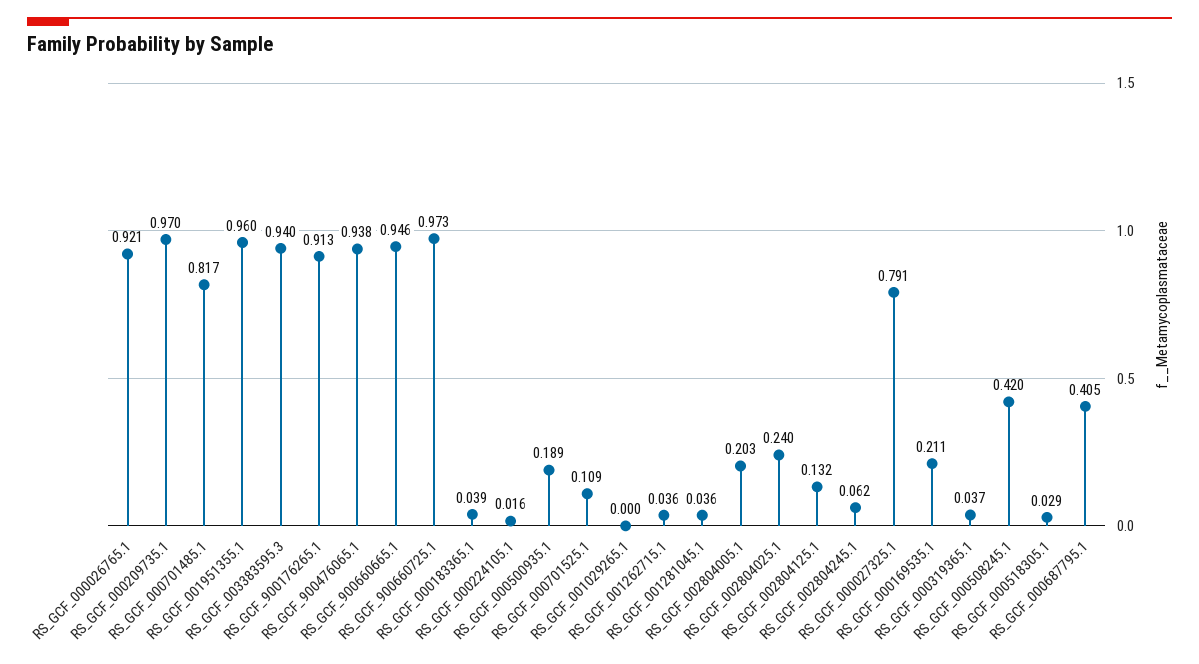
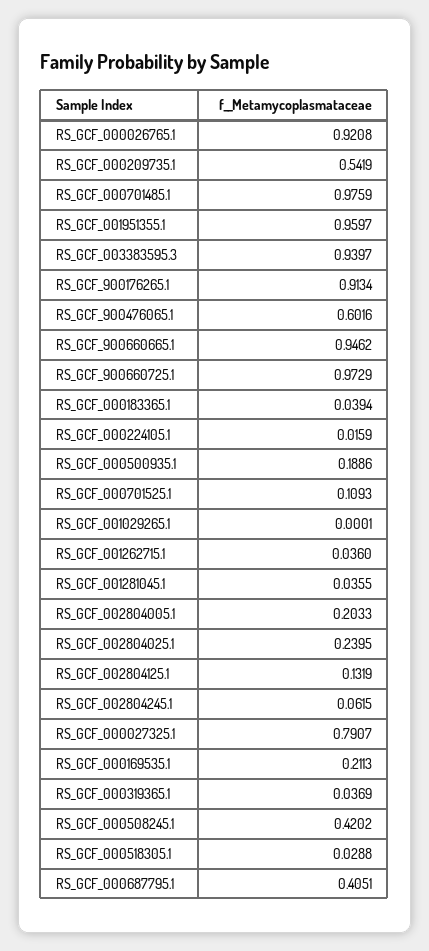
  {
    "RS_GCF_000026765.1": 0.9208,
-   "RS_GCF_000209735.1": 0.97,
+   "RS_GCF_000209735.1": 0.5419,
-   "RS_GCF_000701485.1": 0.817,
+   "RS_GCF_000701485.1": 0.9759,
    "RS_GCF_001951355.1": 0.9597,
    "RS_GCF_003383595.3": 0.9397,
    "RS_GCF_900176265.1": 0.9134,
-   "RS_GCF_900476065.1": 0.938,
+   "RS_GCF_900476065.1": 0.6016,
    "RS_GCF_900660665.1": 0.9462,
    "RS_GCF_900660725.1": 0.9729,
    "RS_GCF_000183365.1": 0.0394,
    "RS_GCF_000224105.1": 0.0159,
    "RS_GCF_000500935.1": 0.1886,
    "RS_GCF_000701525.1": 0.1093,
    "RS_GCF_001029265.1": 0.0001,
    "RS_GCF_001262715.1": 0.036,
    "RS_GCF_001281045.1": 0.0355,
    "RS_GCF_002804005.1": 0.2033,
    "RS_GCF_002804025.1": 0.2395,
    "RS_GCF_002804125.1": 0.1319,
    "RS_GCF_002804245.1": 0.0615,
    "RS_GCF_000027325.1": 0.7907,
    "RS_GCF_000169535.1": 0.2113,
    "RS_GCF_000319365.1": 0.0369,
    "RS_GCF_000508245.1": 0.4202,
    "RS_GCF_000518305.1": 0.0288,
    "RS_GCF_000687795.1": 0.4051
  }

